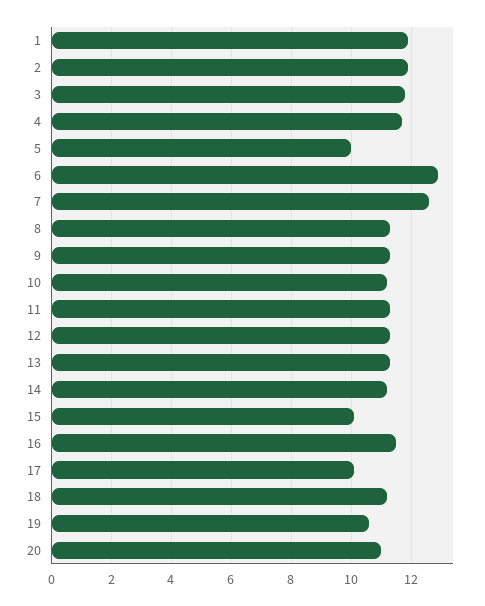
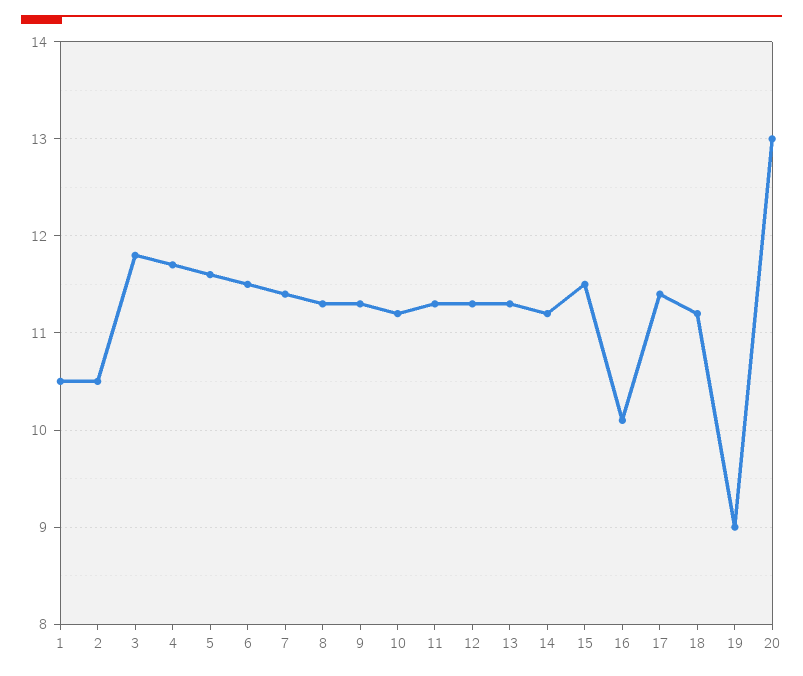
  {
-   "1": 12,
+   "1": 10.5,
-   "2": 12,
+   "2": 10.5,
    "3": 11.8,
    "4": 11.7,
-   "5": 10,
+   "5": 11.6,
-   "6": 13,
+   "6": 11.5,
-   "7": 12.5,
+   "7": 11.4,
    "8": 11.3,
    "9": 11.3,
    "10": 11.2,
    "11": 11.3,
    "12": 11.3,
    "13": 11.3,
    "14": 11.2,
-   "15": 10,
+   "15": 11.5,
-   "16": 11.5,
+   "16": 10.1,
-   "17": 10,
+   "17": 11.4,
    "18": 11.2,
-   "19": 10.5,
+   "19": 9,
-   "20": 11
+   "20": 13
  }

